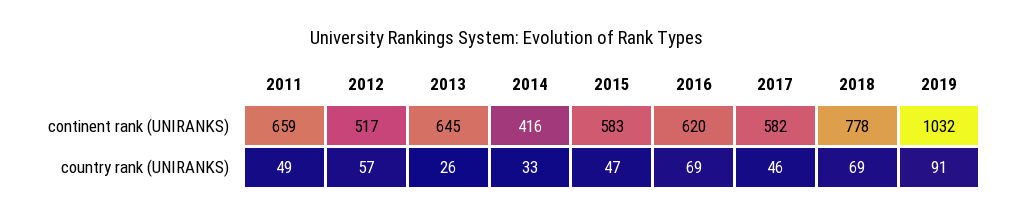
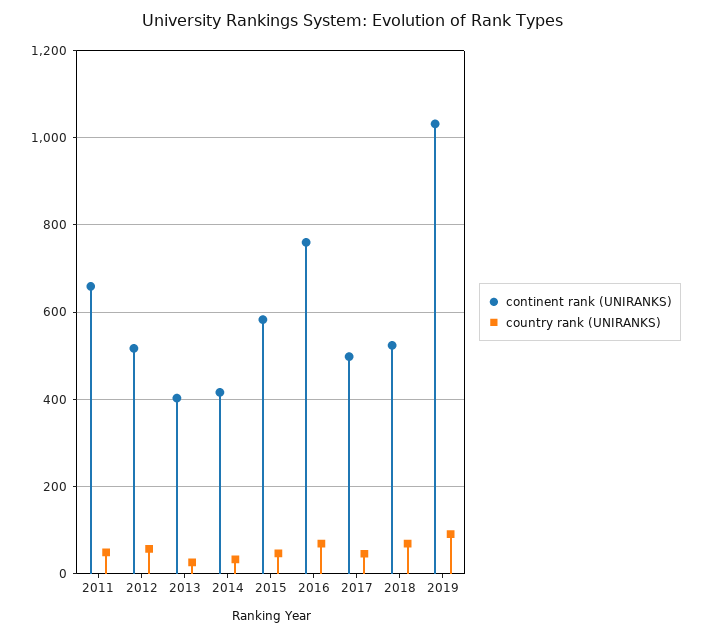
  {
    "continent rank (UNIRANKS)": {
      "2011": 659,
      "2012": 517,
-     "2013": 645,
+     "2013": 400,
      "2014": 416,
      "2015": 583,
-     "2016": 620,
+     "2016": 760,
-     "2017": 582,
+     "2017": 500,
-     "2018": 778,
+     "2018": 520,
      "2019": 1032
    },
    "country rank (UNIRANKS)": {
      "2011": 49,
      "2012": 57,
      "2013": 26,
      "2014": 33,
      "2015": 47,
      "2016": 69,
      "2017": 46,
      "2018": 69,
      "2019": 91
    }
  }

